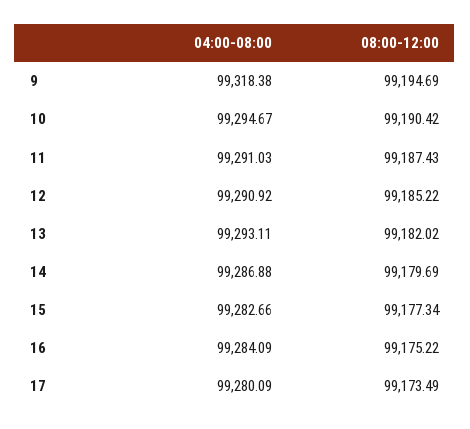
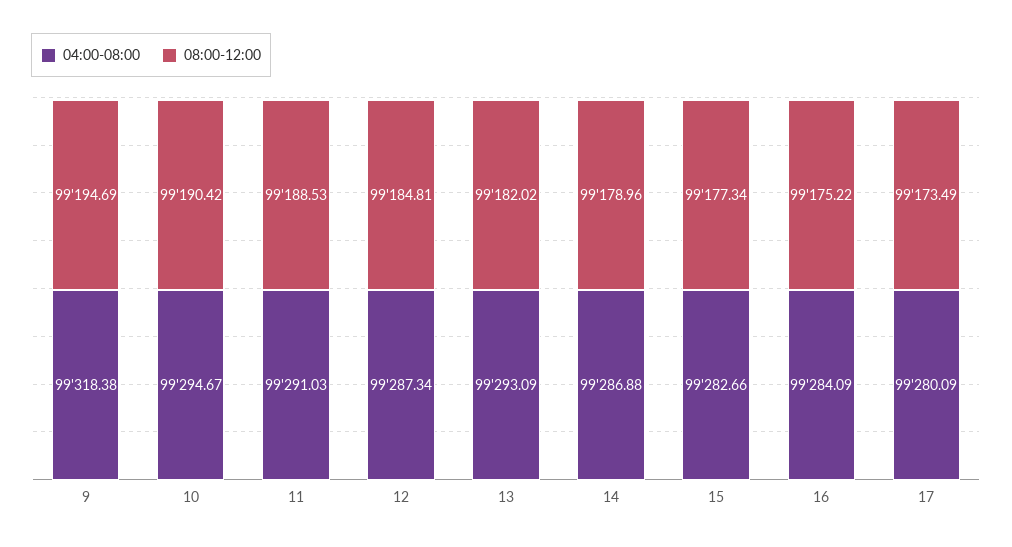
  {
    "04:00-08:00": {
      "9": 99318.38,
      "10": 99294.67,
      "11": 99291.03,
-     "12": 99290.92,
+     "12": 99287.34,
-     "13": 99293.11,
+     "13": 99293.09,
      "14": 99286.88,
      "15": 99282.66,
      "16": 99284.09,
      "17": 99280.09
    },
    "08:00-12:00": {
      "9": 99194.69,
      "10": 99190.42,
-     "11": 99187.43,
+     "11": 99188.53,
-     "12": 99185.22,
+     "12": 99184.81,
      "13": 99182.02,
-     "14": 99179.69,
+     "14": 99178.96,
      "15": 99177.34,
      "16": 99175.22,
      "17": 99173.49
    }
  }

